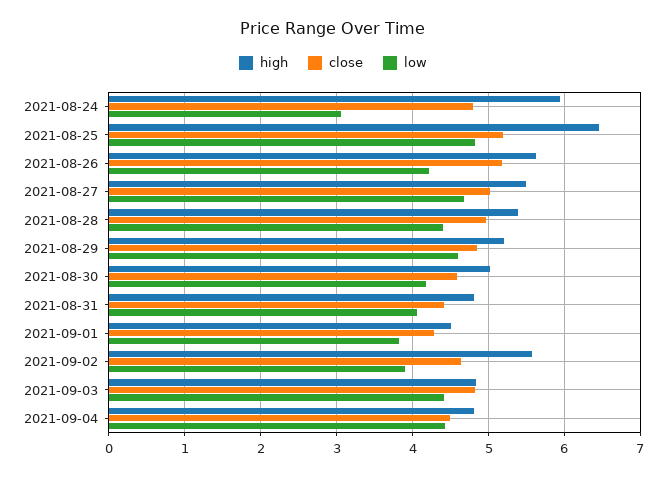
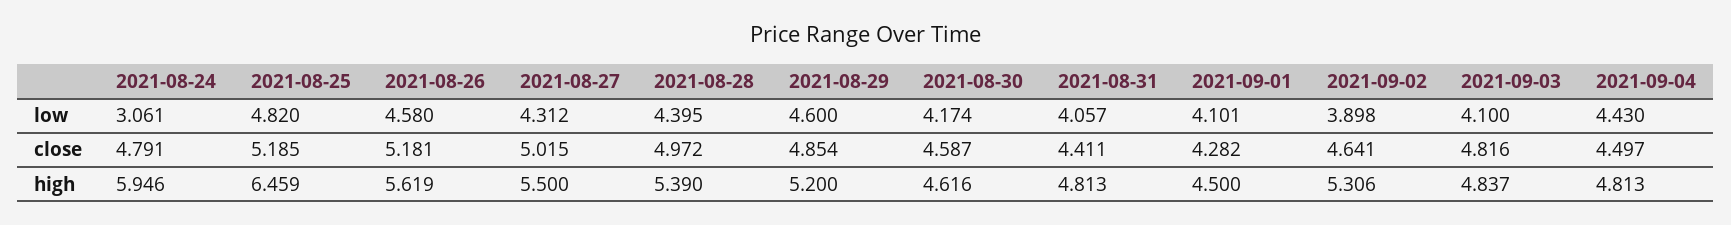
  {
    "high": {
      "2021-08-24": 5.946,
      "2021-08-25": 6.459,
      "2021-08-26": 5.619,
      "2021-08-27": 5.5,
      "2021-08-28": 5.39,
      "2021-08-29": 5.2,
-     "2021-08-30": 5,
+     "2021-08-30": 4.616,
      "2021-08-31": 4.813,
      "2021-09-01": 4.5,
-     "2021-09-02": 5.6,
+     "2021-09-02": 5.306,
      "2021-09-03": 4.837,
      "2021-09-04": 4.813
    },
    "close": {
      "2021-08-24": 4.791,
      "2021-08-25": 5.185,
      "2021-08-26": 5.181,
      "2021-08-27": 5.015,
      "2021-08-28": 4.972,
      "2021-08-29": 4.854,
      "2021-08-30": 4.587,
      "2021-08-31": 4.411,
      "2021-09-01": 4.282,
      "2021-09-02": 4.641,
      "2021-09-03": 4.816,
      "2021-09-04": 4.497
    },
    "low": {
      "2021-08-24": 3.061,
      "2021-08-25": 4.82,
-     "2021-08-26": 4.2,
+     "2021-08-26": 4.58,
-     "2021-08-27": 4.7,
+     "2021-08-27": 4.312,
      "2021-08-28": 4.395,
      "2021-08-29": 4.6,
      "2021-08-30": 4.174,
      "2021-08-31": 4.057,
-     "2021-09-01": 3.8,
+     "2021-09-01": 4.101,
      "2021-09-02": 3.898,
-     "2021-09-03": 4.4,
+     "2021-09-03": 4.1,
      "2021-09-04": 4.43
    }
  }

